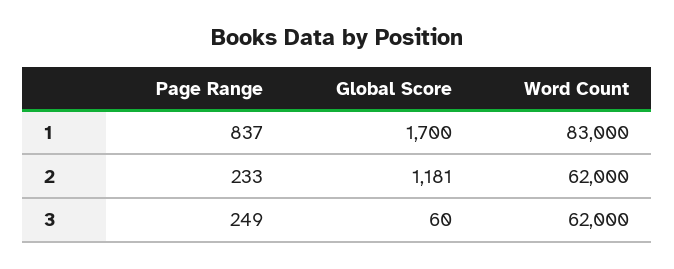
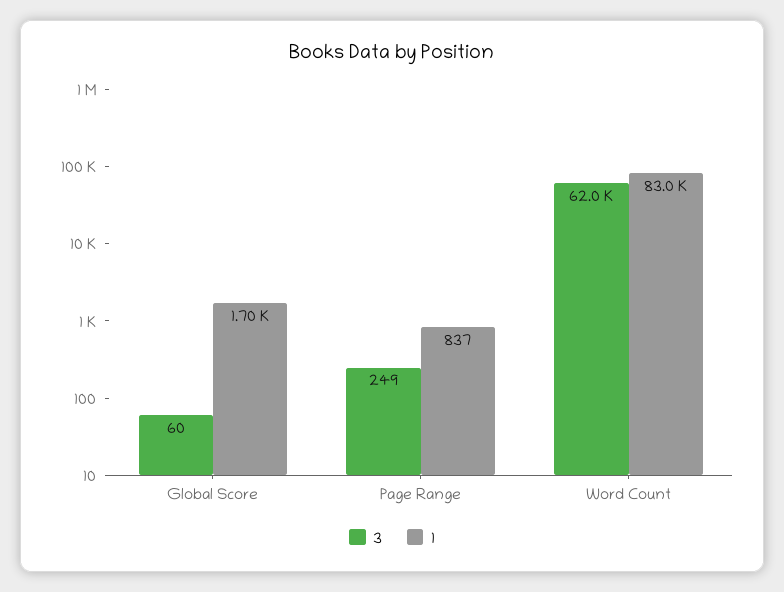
  {
    "1": {
      "Page Range": 837,
      "Global Score": 1700,
      "Word Count": 83000
    },
-   "2": {
-     "Page Range": 233,
-     "Global Score": 1181,
-     "Word Count": 62000
-   },
    "3": {
      "Page Range": 249,
      "Global Score": 60,
      "Word Count": 62000
    }
  }

